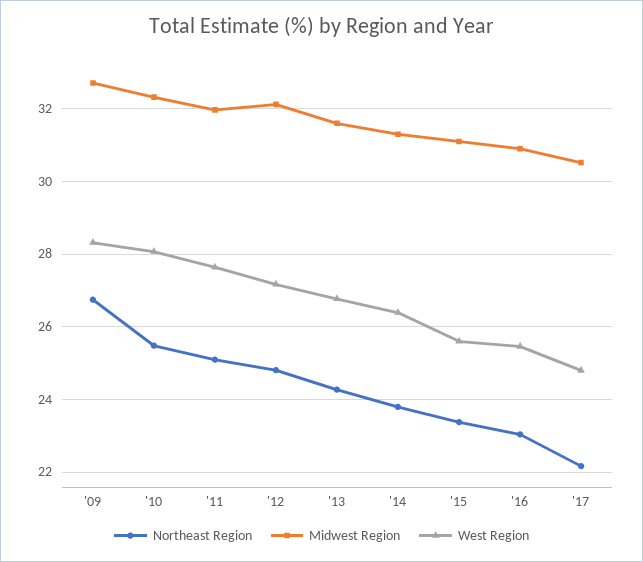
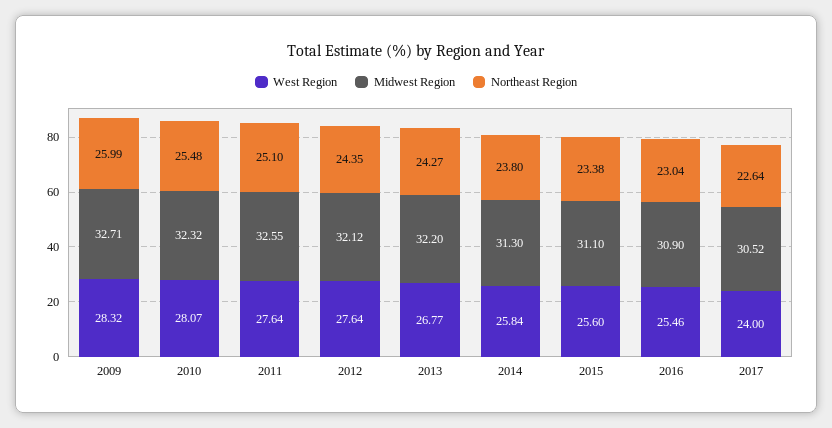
  {
    "Northeast Region": {
-     "'09": 26.8,
+     "'09": 25.99,
      "'10": 25.48,
      "'11": 25.1,
-     "'12": 24.8,
+     "'12": 24.35,
      "'13": 24.27,
      "'14": 23.8,
      "'15": 23.38,
      "'16": 23.04,
-     "'17": 22.2
+     "'17": 22.64
    },
    "Midwest Region": {
      "'09": 32.71,
      "'10": 32.32,
-     "'11": 32,
+     "'11": 32.55,
      "'12": 32.12,
-     "'13": 31.6,
+     "'13": 32.2,
      "'14": 31.3,
      "'15": 31.1,
      "'16": 30.9,
      "'17": 30.52
    },
    "West Region": {
      "'09": 28.32,
      "'10": 28.07,
      "'11": 27.64,
-     "'12": 27.2,
+     "'12": 27.64,
      "'13": 26.77,
-     "'14": 26.4,
+     "'14": 25.84,
      "'15": 25.6,
      "'16": 25.46,
-     "'17": 24.8
+     "'17": 24
    }
  }

